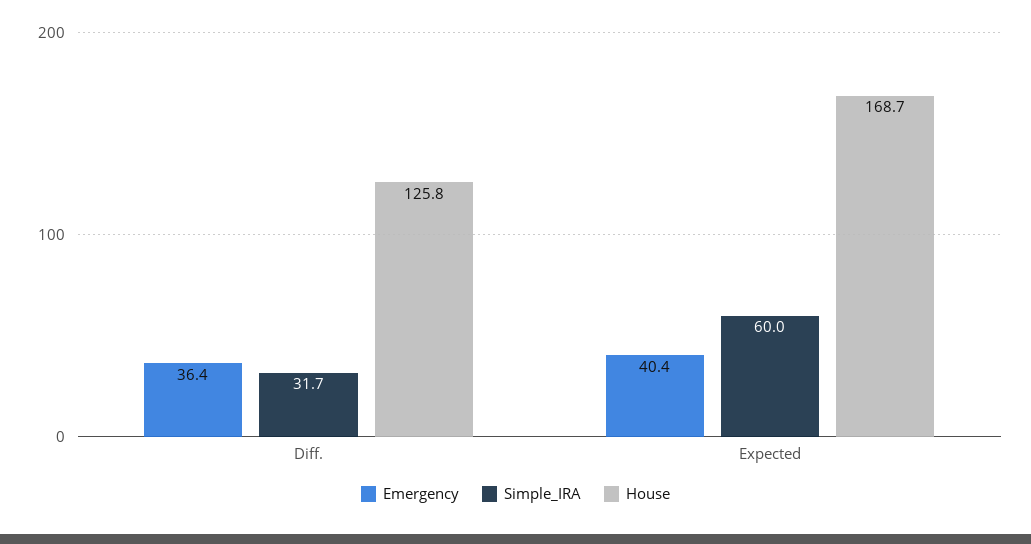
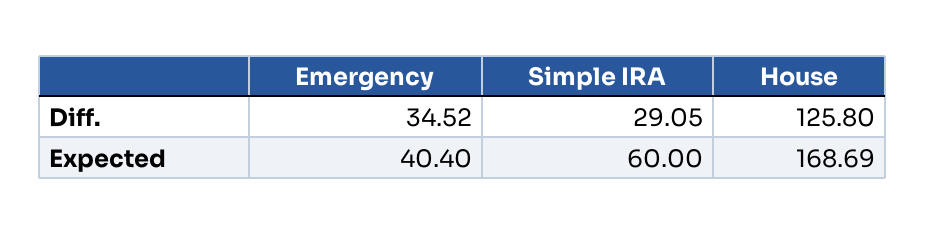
  {
    "Emergency": {
-     "Diff.": 36.4,
+     "Diff.": 34.52,
      "Expected": 40.4
    },
    "Simple_IRA": {
-     "Diff.": 31.7,
+     "Diff.": 29.05,
      "Expected": 60
    },
    "House": {
      "Diff.": 125.8,
      "Expected": 168.69
    }
  }

